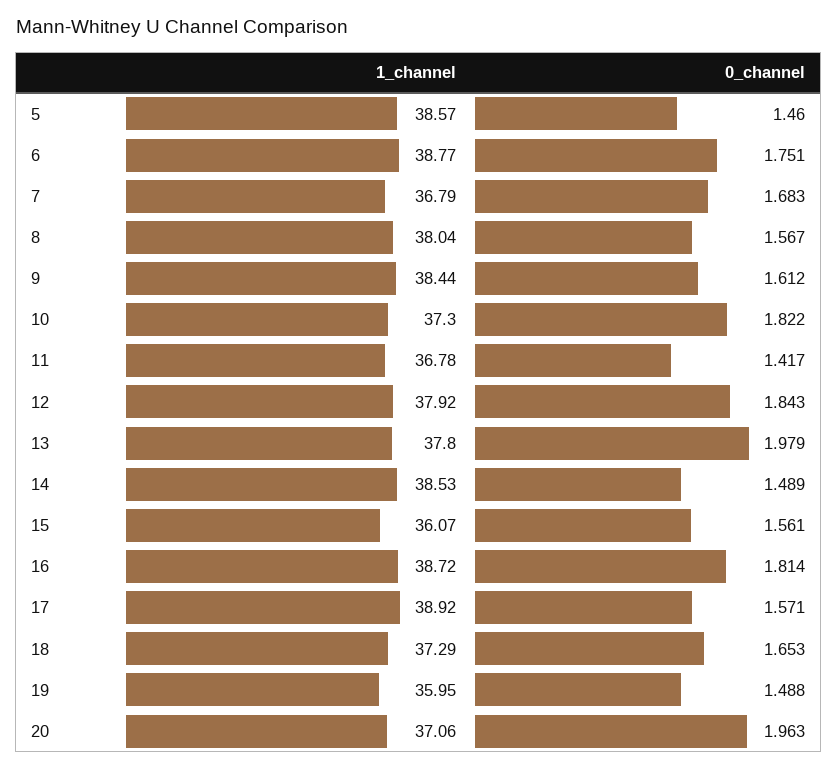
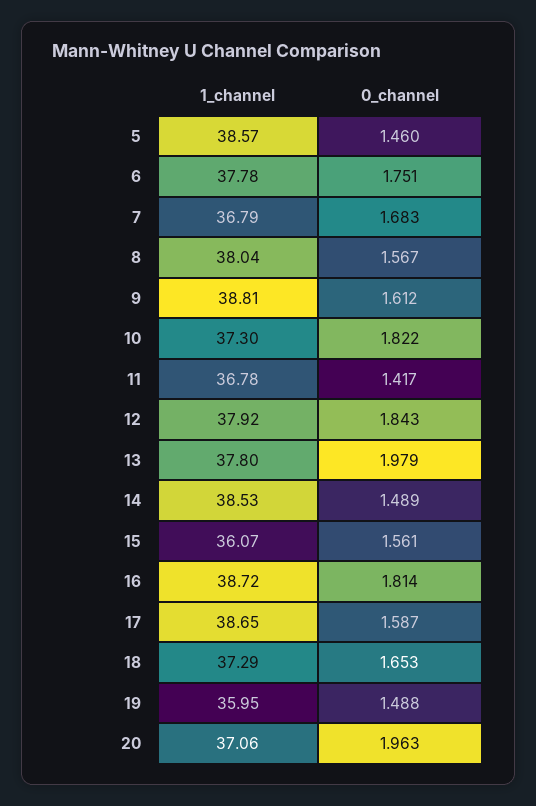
  {
    "1_channel": {
      "5": 38.57,
-     "6": 38.77,
+     "6": 37.78,
      "7": 36.79,
      "8": 38.04,
-     "9": 38.44,
+     "9": 38.81,
      "10": 37.3,
      "11": 36.78,
      "12": 37.92,
      "13": 37.8,
      "14": 38.53,
      "15": 36.07,
      "16": 38.72,
-     "17": 38.92,
+     "17": 38.65,
      "18": 37.29,
      "19": 35.95,
      "20": 37.06
    },
    "0_channel": {
      "5": 1.46,
      "6": 1.751,
      "7": 1.683,
      "8": 1.567,
      "9": 1.612,
      "10": 1.822,
      "11": 1.417,
      "12": 1.843,
      "13": 1.979,
      "14": 1.489,
      "15": 1.561,
      "16": 1.814,
-     "17": 1.571,
+     "17": 1.587,
      "18": 1.653,
      "19": 1.488,
      "20": 1.963
    }
  }

